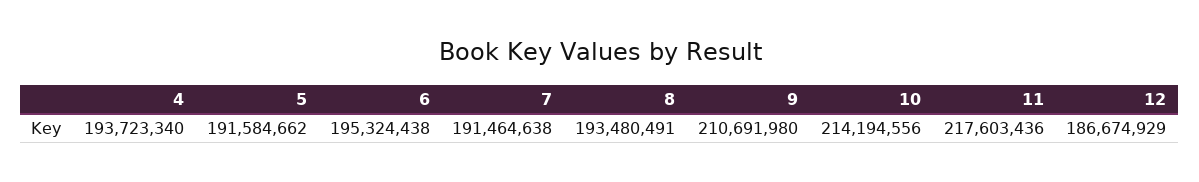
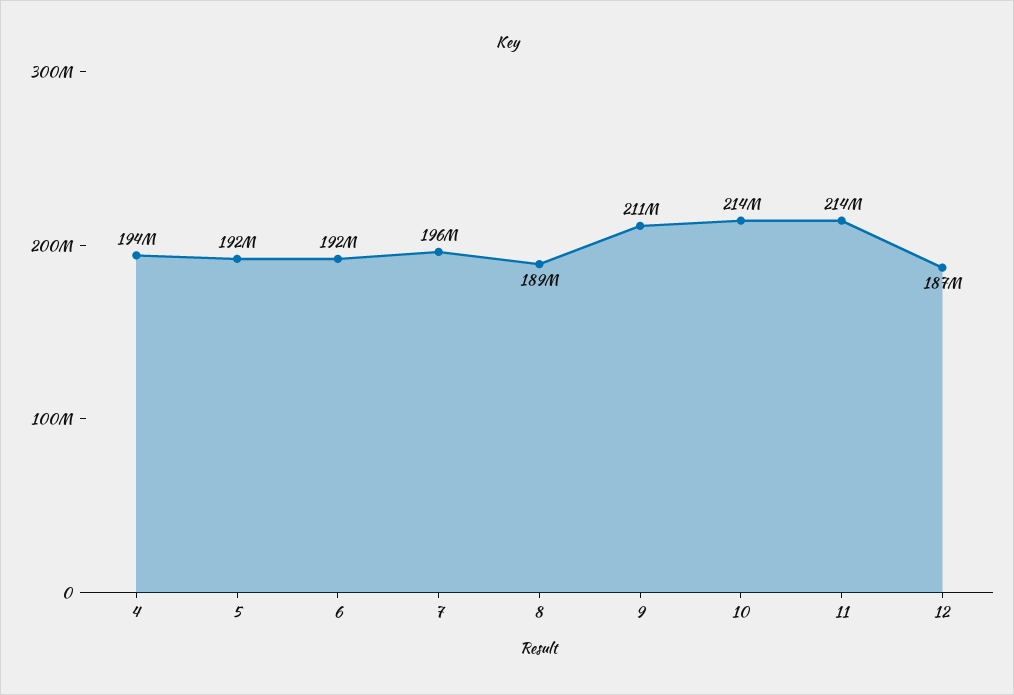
  {
    "4": 193723340,
    "5": 191584662,
-   "6": 195324438,
+   "6": 192000000,
-   "7": 191464638,
+   "7": 196000000,
-   "8": 193480491,
+   "8": 189000000,
    "9": 210691980,
    "10": 214194556,
-   "11": 217603436,
+   "11": 214000000,
    "12": 186674929
  }

